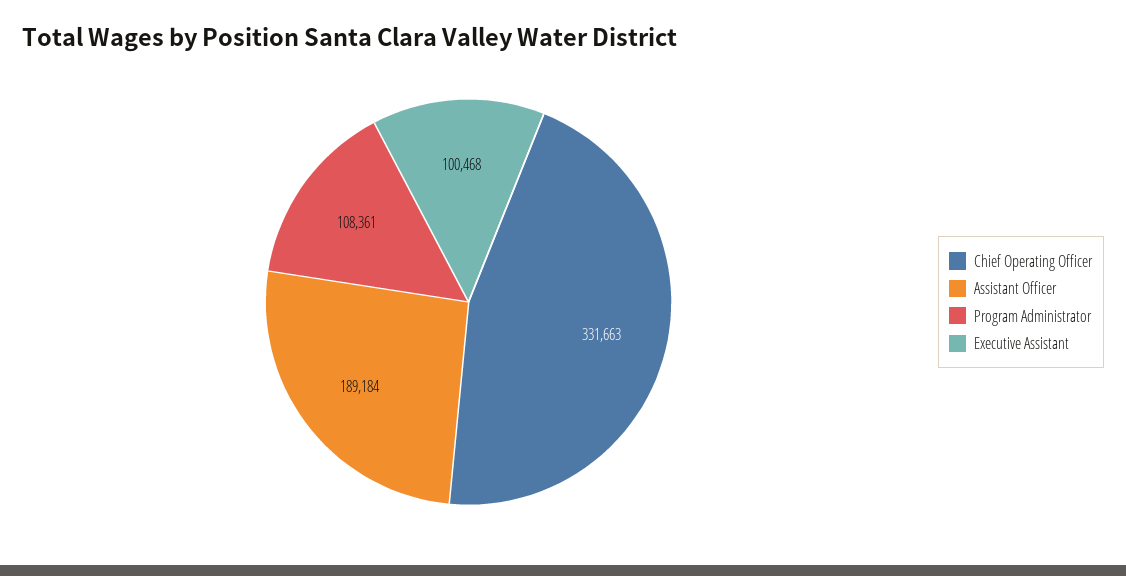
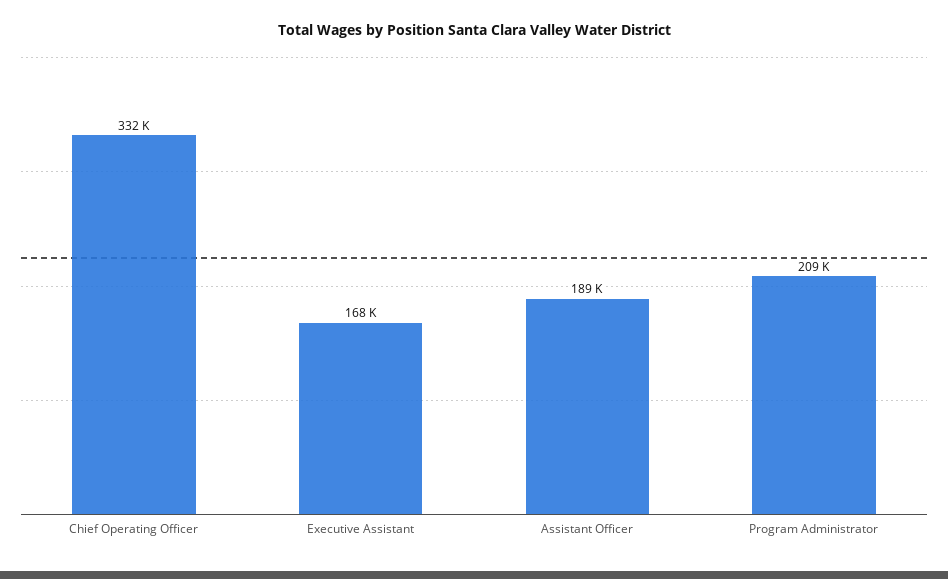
  {
    "Chief Operating Officer": 331663,
    "Assistant Officer": 189184,
-   "Program Administrator": 108361,
+   "Program Administrator": 209000,
-   "Executive Assistant": 100468
+   "Executive Assistant": 168000
  }

